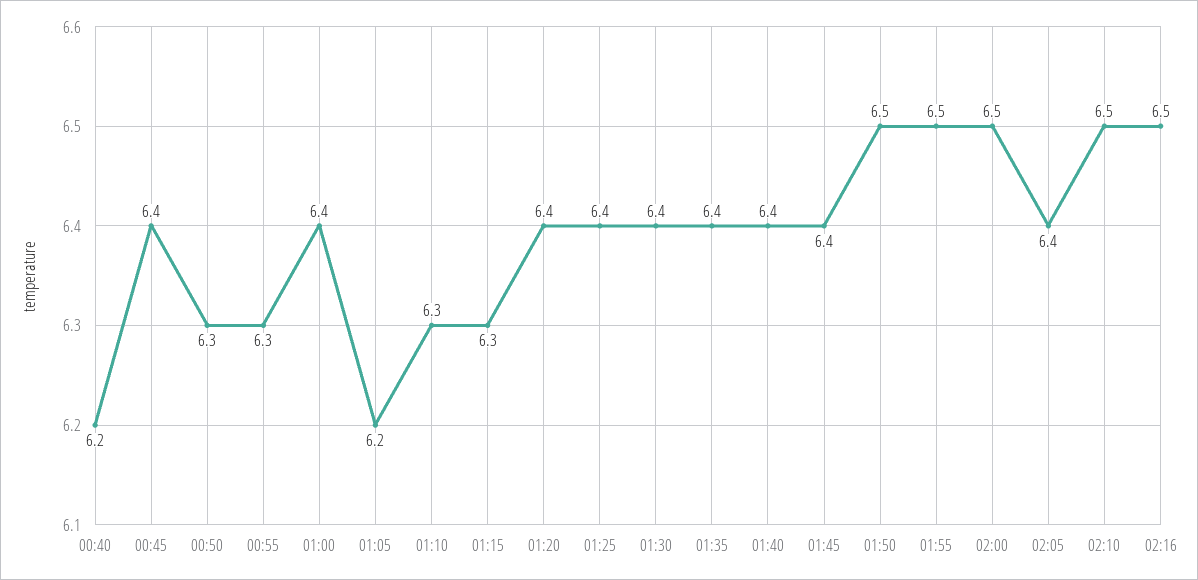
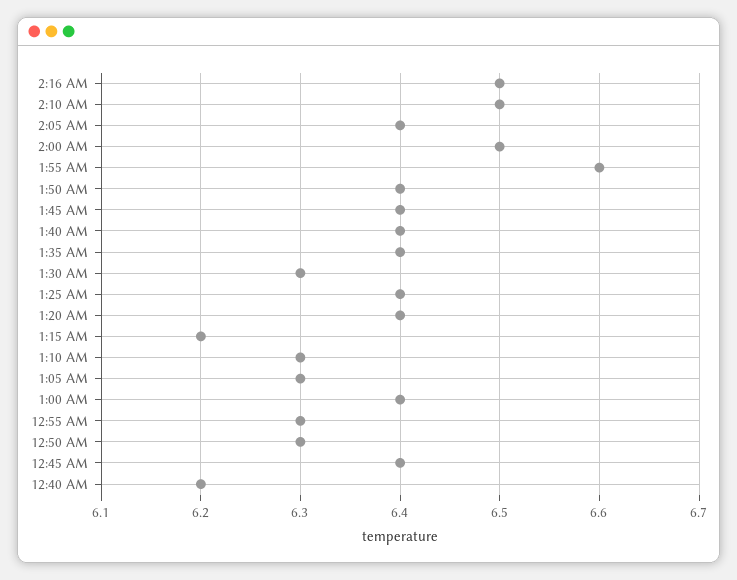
  {
    "00:40": 6.2,
    "00:45": 6.4,
    "00:50": 6.3,
    "00:55": 6.3,
    "01:00": 6.4,
-   "01:05": 6.2,
+   "01:05": 6.3,
    "01:10": 6.3,
-   "01:15": 6.3,
+   "01:15": 6.2,
    "01:20": 6.4,
    "01:25": 6.4,
-   "01:30": 6.4,
+   "01:30": 6.3,
    "01:35": 6.4,
    "01:40": 6.4,
    "01:45": 6.4,
-   "01:50": 6.5,
+   "01:50": 6.4,
-   "01:55": 6.5,
+   "01:55": 6.6,
    "02:00": 6.5,
    "02:05": 6.4,
    "02:10": 6.5,
    "02:16": 6.5
  }

